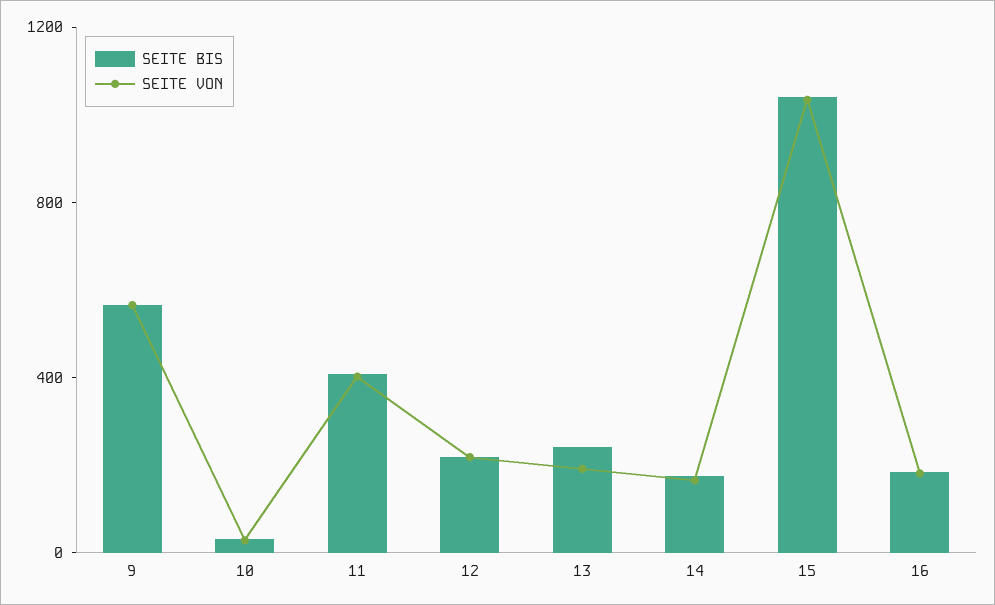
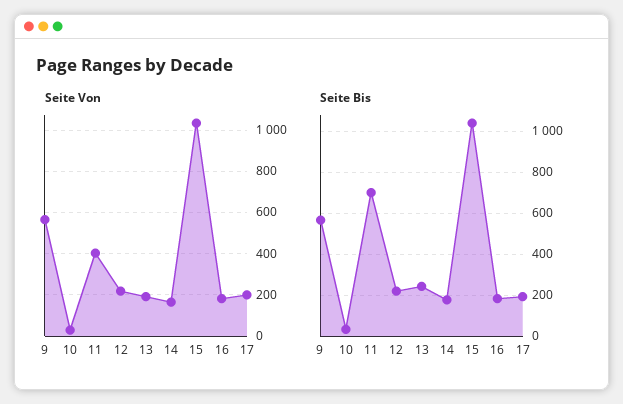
  {
    "SEITE BIS": {
      "9": 550,
      "10": 50,
-     "11": 400,
+     "11": 700,
      "12": 200,
      "13": 250,
      "14": 200,
      "15": 1050,
-     "16": 200
+     "16": 200,
+     "17": 200
    },
    "SEITE VON": {
      "9": 550,
      "10": 50,
      "11": 400,
      "12": 200,
      "13": 200,
      "14": 150,
      "15": 1050,
-     "16": 200
+     "16": 200,
+     "17": 200
    }
  }

